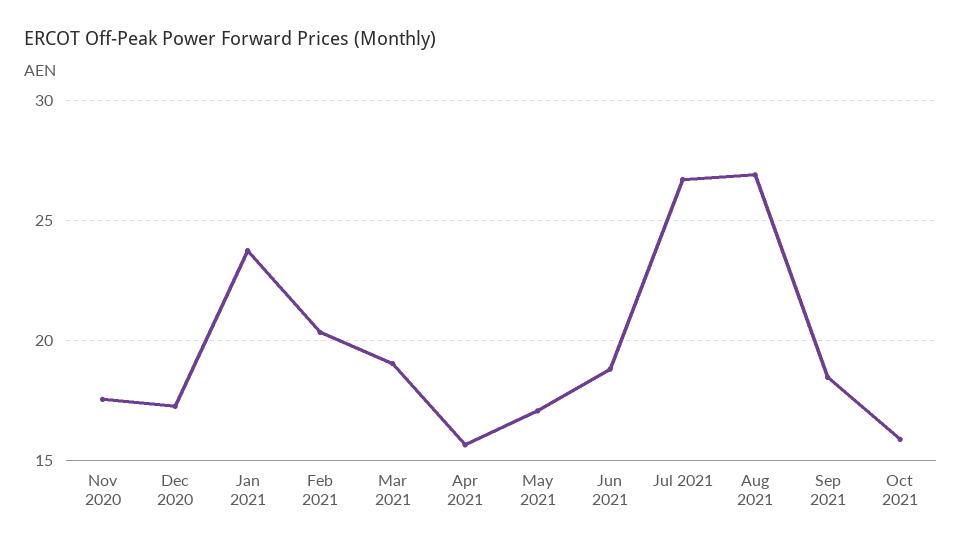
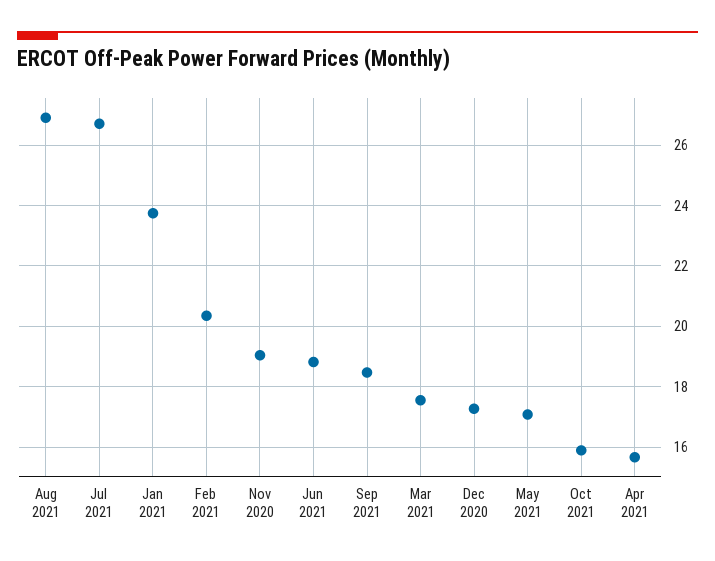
  {
-   "Nov 2020": 17.5,
+   "Nov 2020": 19,
    "Dec 2020": 17.2,
    "Jan 2021": 23.8,
    "Feb 2021": 20.4,
-   "Mar 2021": 19,
+   "Mar 2021": 17.6,
    "Apr 2021": 15.6,
    "May 2021": 17,
    "Jun 2021": 18.8,
    "Jul 2021": 26.8,
    "Aug 2021": 27,
    "Sep 2021": 18.4,
    "Oct 2021": 15.8
  }

